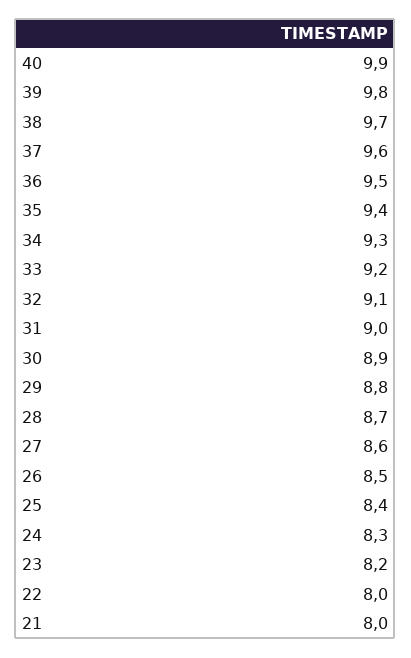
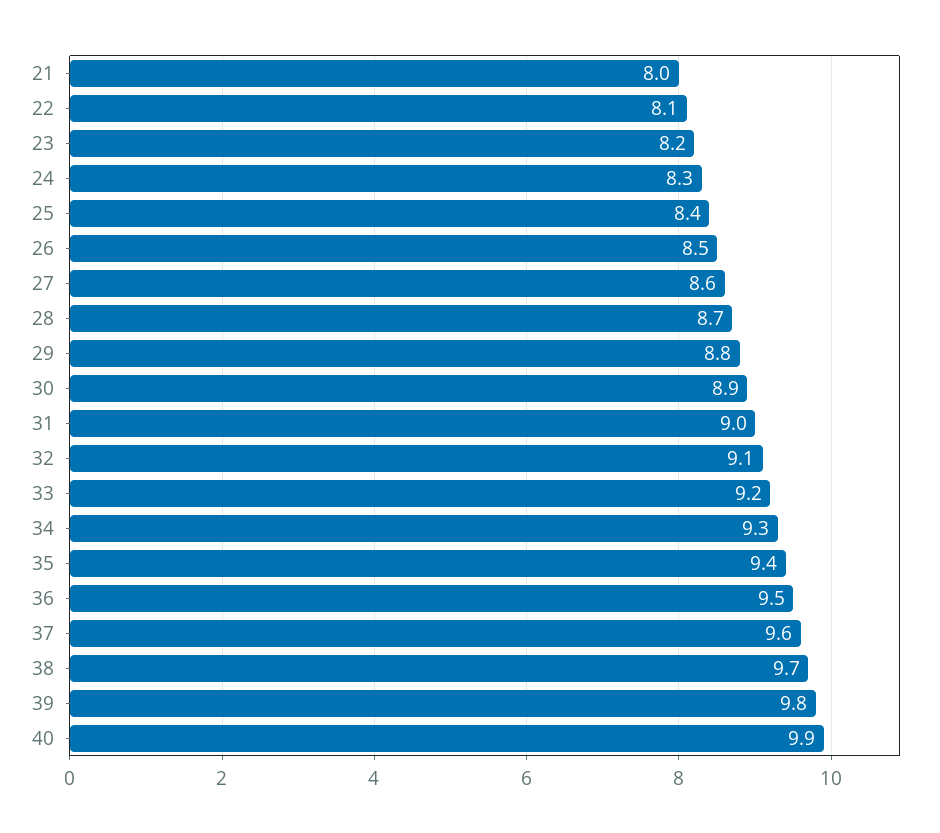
  {
    "40": 9.9,
    "39": 9.8,
    "38": 9.7,
    "37": 9.6,
    "36": 9.5,
    "35": 9.4,
    "34": 9.3,
    "33": 9.2,
    "32": 9.1,
    "31": 9,
    "30": 8.9,
    "29": 8.8,
    "28": 8.7,
    "27": 8.6,
    "26": 8.5,
    "25": 8.4,
    "24": 8.3,
    "23": 8.2,
-   "22": 8,
+   "22": 8.1,
    "21": 8
  }

